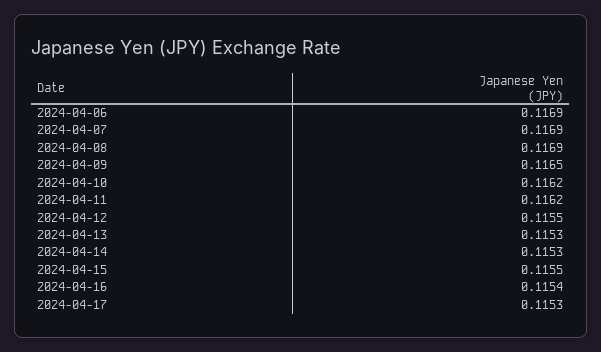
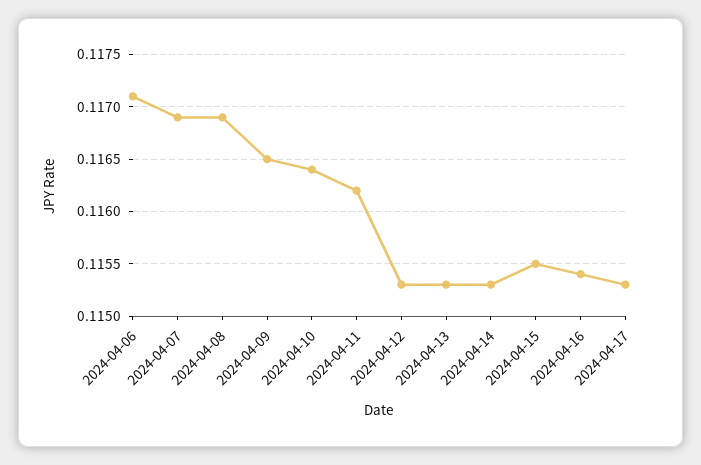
  {
-   "2024-04-06": 0.1169,
+   "2024-04-06": 0.1171,
    "2024-04-07": 0.1169,
    "2024-04-08": 0.1169,
    "2024-04-09": 0.1165,
-   "2024-04-10": 0.1162,
+   "2024-04-10": 0.1164,
    "2024-04-11": 0.1162,
-   "2024-04-12": 0.1155,
+   "2024-04-12": 0.1153,
    "2024-04-13": 0.1153,
    "2024-04-14": 0.1153,
    "2024-04-15": 0.1155,
    "2024-04-16": 0.1154,
    "2024-04-17": 0.1153
  }

